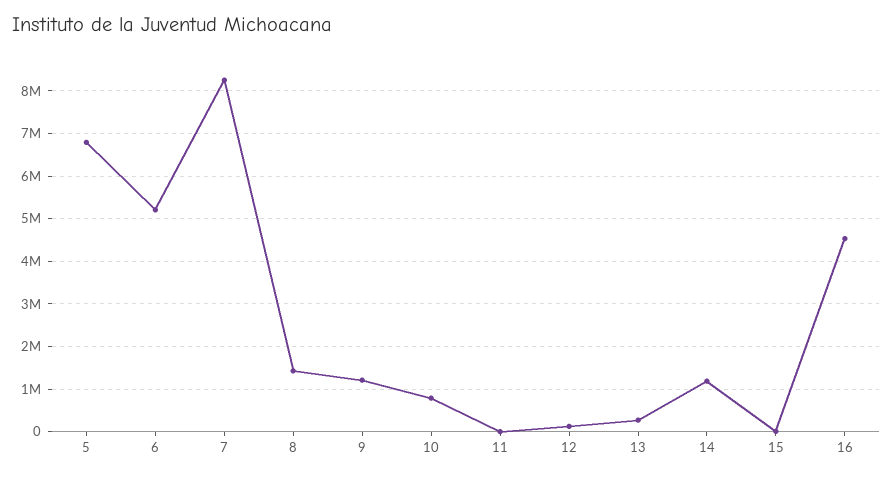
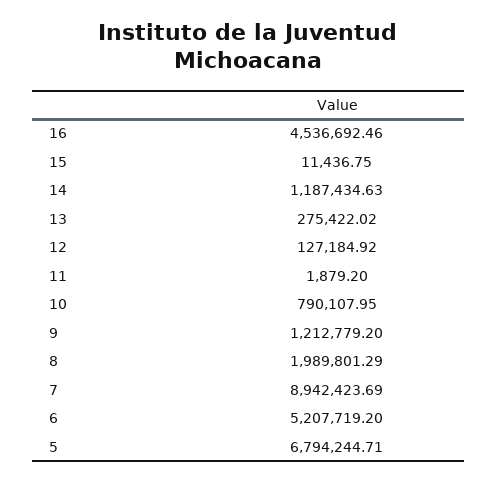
  {
    "5": 6794244.71,
    "6": 5207719.2,
-   "7": 8200000,
+   "7": 8942423.69,
-   "8": 1400000,
+   "8": 1989801.29,
    "9": 1212779.2,
    "10": 790107.95,
    "11": 1879.2,
    "12": 127184.92,
    "13": 275422.02,
    "14": 1187434.63,
    "15": 11436.75,
    "16": 4536692.46
  }

